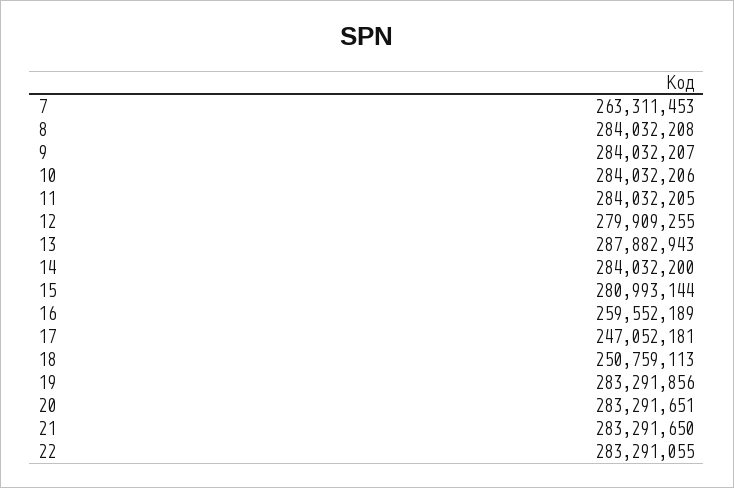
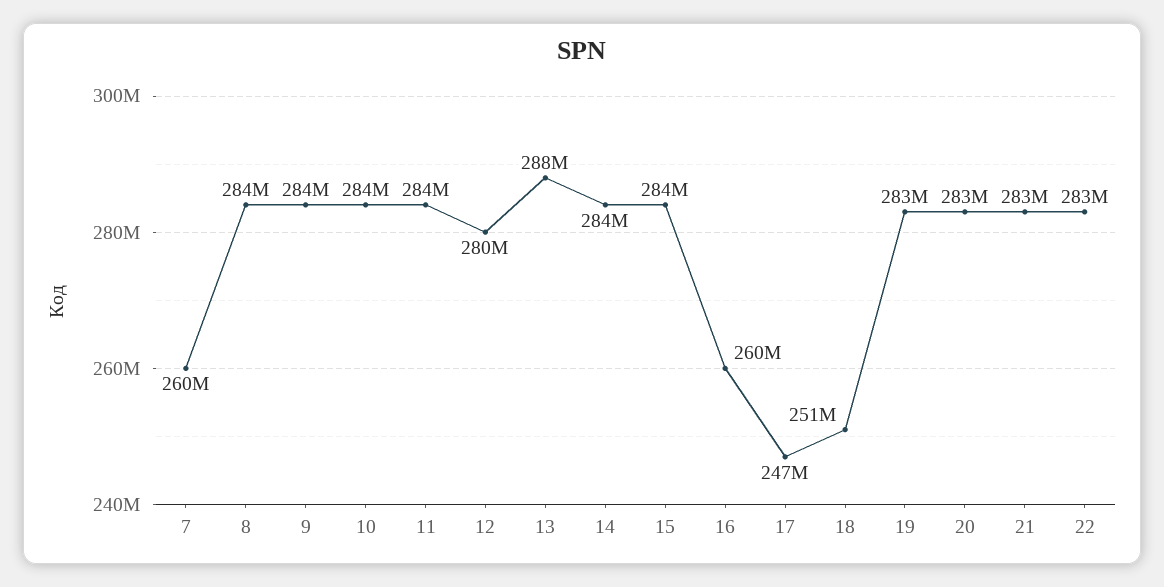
  {
-   "7": 263311453,
+   "7": 260000000,
    "8": 284032208,
    "9": 284032207,
    "10": 284032206,
    "11": 284032205,
    "12": 279909255,
    "13": 287882943,
    "14": 284032200,
-   "15": 280993144,
+   "15": 284000000,
    "16": 259552189,
    "17": 247052181,
    "18": 250759113,
    "19": 283291856,
    "20": 283291651,
    "21": 283291650,
    "22": 283291055
  }

